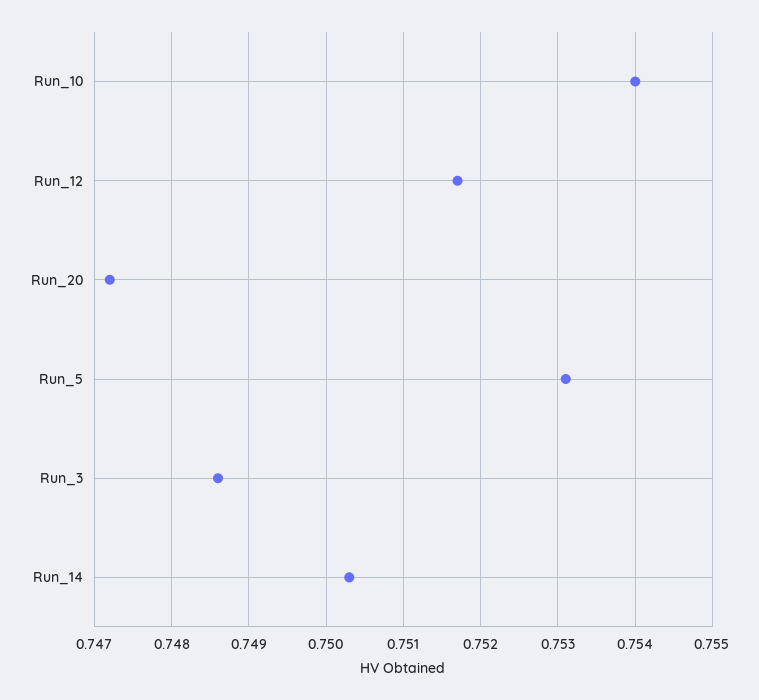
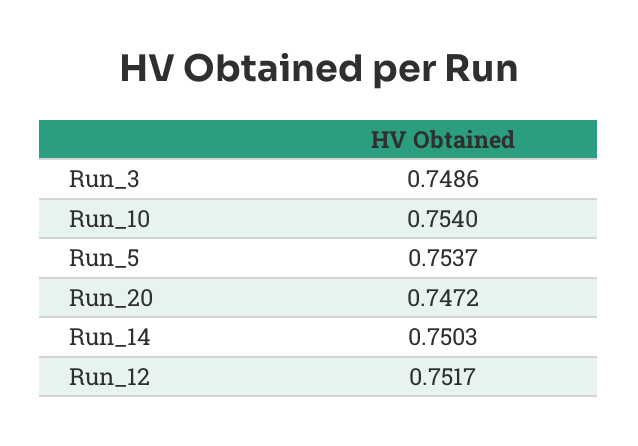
  {
    "Run_10": 0.754,
    "Run_12": 0.7517,
    "Run_20": 0.7472,
-   "Run_5": 0.7531,
+   "Run_5": 0.7537,
    "Run_3": 0.7486,
    "Run_14": 0.7503
  }

